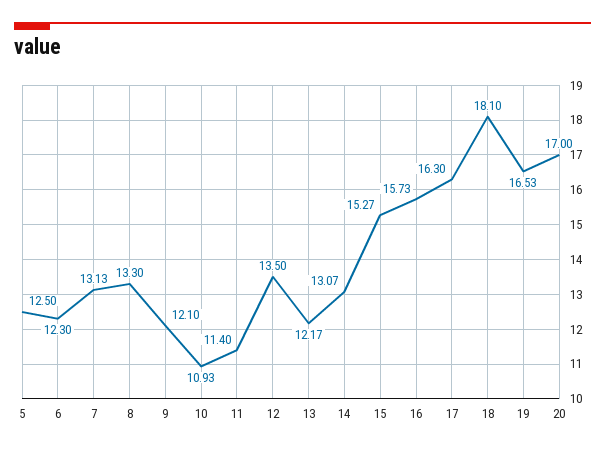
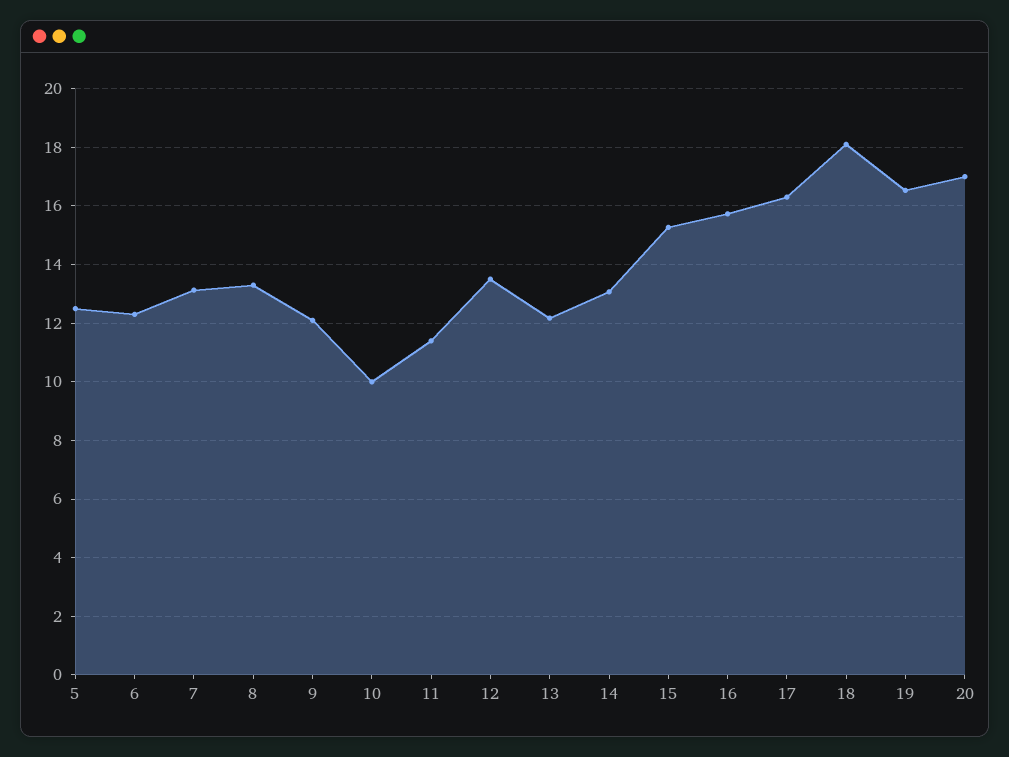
  {
    "5": 12.5,
    "6": 12.3,
    "7": 13.13,
    "8": 13.3,
    "9": 12.1,
-   "10": 10.93,
+   "10": 10,
    "11": 11.4,
    "12": 13.5,
    "13": 12.17,
    "14": 13.07,
    "15": 15.27,
    "16": 15.73,
    "17": 16.3,
    "18": 18.1,
    "19": 16.53,
    "20": 17
  }

